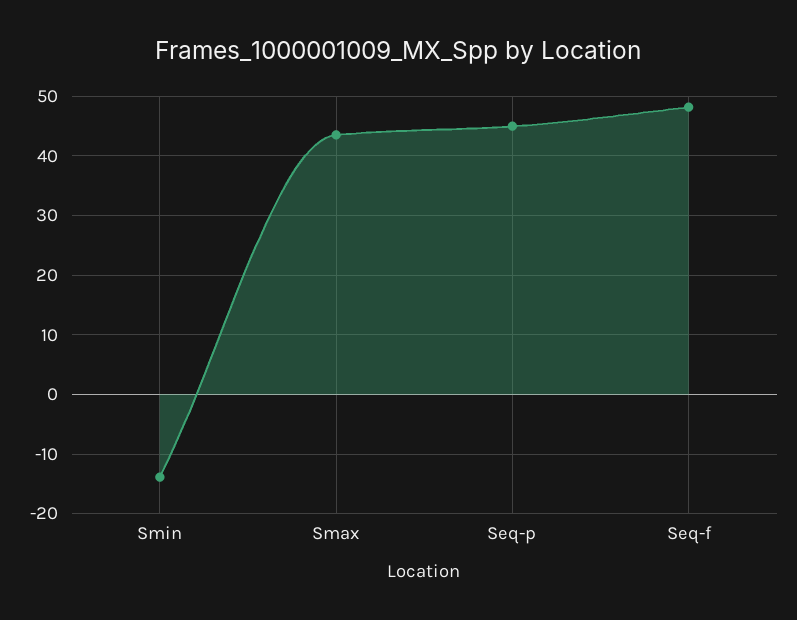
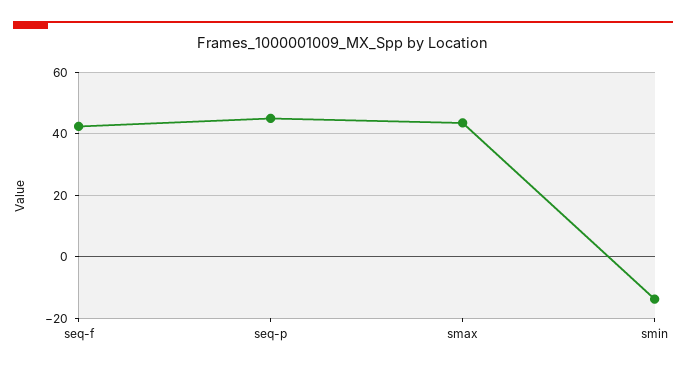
  {
    "Smin": -14,
    "Smax": 44,
    "Seq-p": 46,
-   "Seq-f": 48
+   "Seq-f": 42
  }

